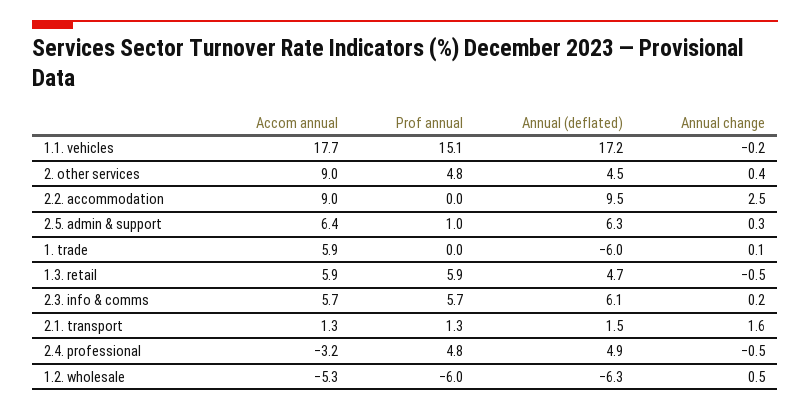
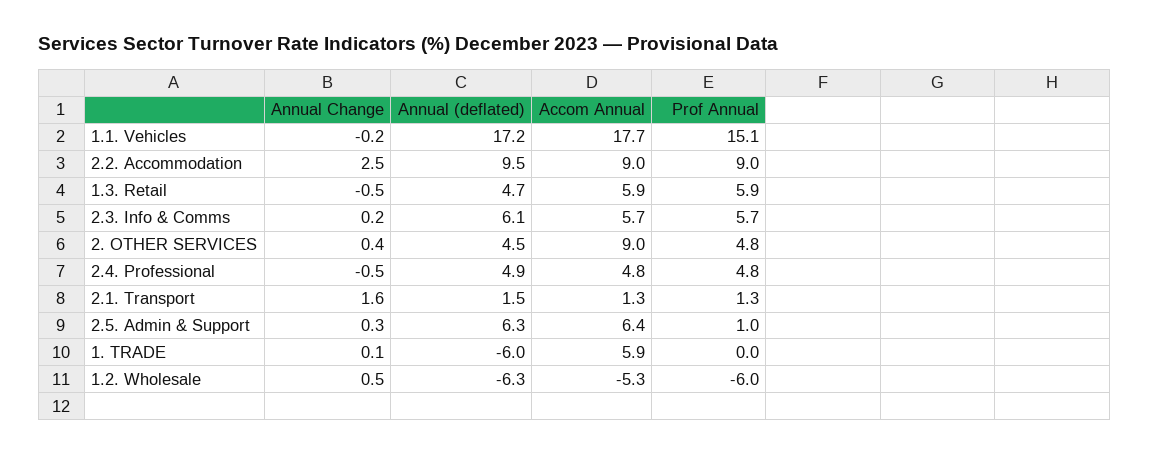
  {
    "Accom annual": {
      "1.1. vehicles": 17.7,
      "2. other services": 9,
      "2.2. accommodation": 9,
      "2.5. admin & support": 6.4,
      "1. trade": 5.9,
      "1.3. retail": 5.9,
      "2.3. info & comms": 5.7,
      "2.1. transport": 1.3,
-     "2.4. professional": -3.2,
+     "2.4. professional": 4.8,
      "1.2. wholesale": -5.3
    },
    "Prof annual": {
      "1.1. vehicles": 15.1,
      "2. other services": 4.8,
-     "2.2. accommodation": 0,
+     "2.2. accommodation": 9,
      "2.5. admin & support": 1,
      "1. trade": 0,
      "1.3. retail": 5.9,
      "2.3. info & comms": 5.7,
      "2.1. transport": 1.3,
      "2.4. professional": 4.8,
      "1.2. wholesale": -6
    },
    "Annual (deflated)": {
      "1.1. vehicles": 17.2,
      "2. other services": 4.5,
      "2.2. accommodation": 9.5,
      "2.5. admin & support": 6.3,
      "1. trade": -6,
      "1.3. retail": 4.7,
      "2.3. info & comms": 6.1,
      "2.1. transport": 1.5,
      "2.4. professional": 4.9,
      "1.2. wholesale": -6.3
    },
    "Annual change": {
      "1.1. vehicles": -0.2,
      "2. other services": 0.4,
      "2.2. accommodation": 2.5,
      "2.5. admin & support": 0.3,
      "1. trade": 0.1,
      "1.3. retail": -0.5,
      "2.3. info & comms": 0.2,
      "2.1. transport": 1.6,
      "2.4. professional": -0.5,
      "1.2. wholesale": 0.5
    }
  }

